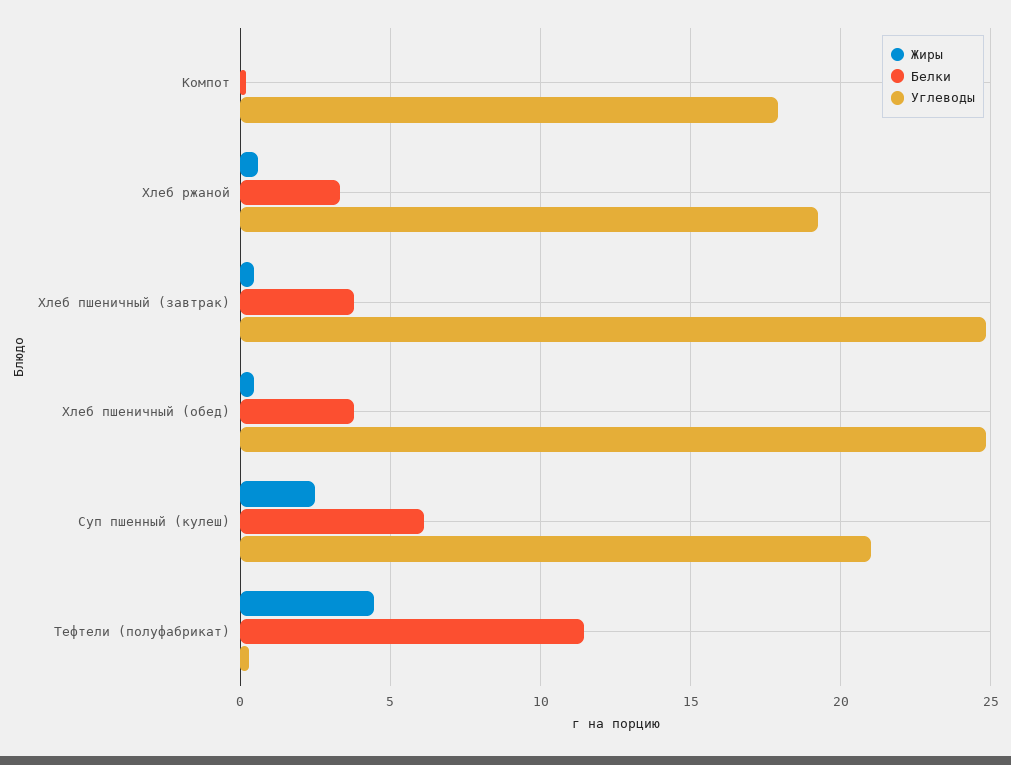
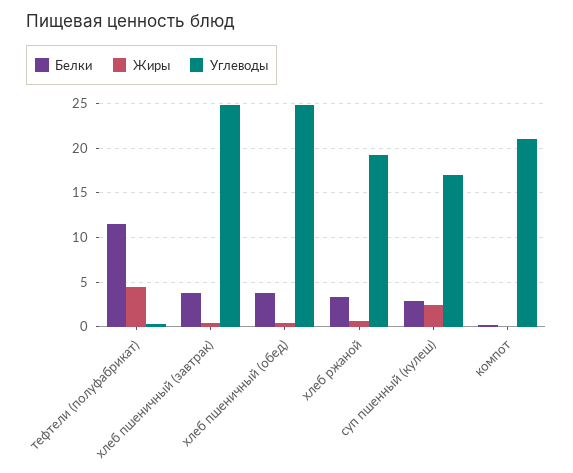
  {
    "Жиры": {
      "Компот": 0,
      "Хлеб ржаной": 0.5,
      "Хлеб пшеничный (завтрак)": 0.5,
      "Хлеб пшеничный (обед)": 0.5,
      "Суп пшенный (кулеш)": 2.5,
      "Тефтели (полуфабрикат)": 4.5
    },
    "Белки": {
      "Компот": 0,
      "Хлеб ржаной": 3.5,
      "Хлеб пшеничный (завтрак)": 4,
      "Хлеб пшеничный (обед)": 4,
-     "Суп пшенный (кулеш)": 6,
+     "Суп пшенный (кулеш)": 3,
      "Тефтели (полуфабрикат)": 11.5
    },
    "Углеводы": {
-     "Компот": 18,
+     "Компот": 21,
      "Хлеб ржаной": 19,
      "Хлеб пшеничный (завтрак)": 25,
      "Хлеб пшеничный (обед)": 25,
-     "Суп пшенный (кулеш)": 21,
+     "Суп пшенный (кулеш)": 17,
      "Тефтели (полуфабрикат)": 0.5
    }
  }

